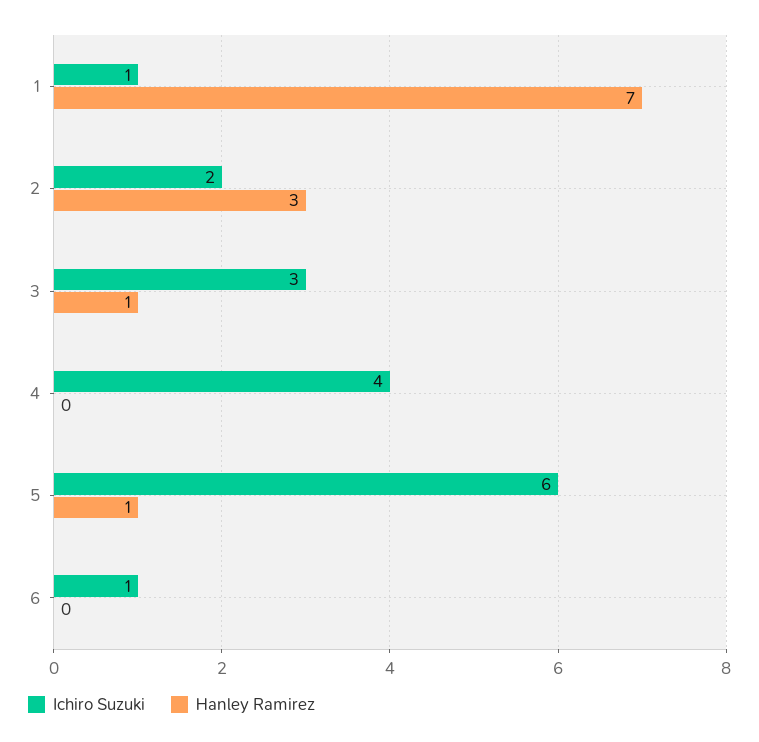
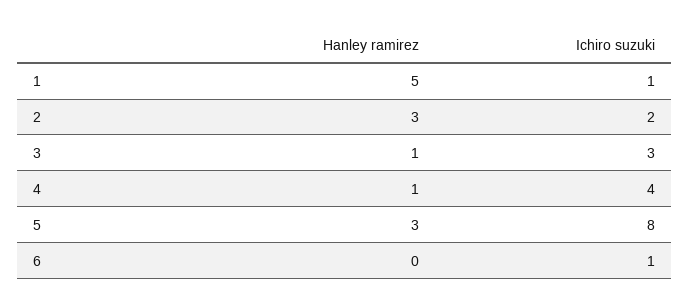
  {
    "Ichiro Suzuki": {
      "1": 1,
      "2": 2,
      "3": 3,
      "4": 4,
-     "5": 6,
+     "5": 8,
      "6": 1
    },
    "Hanley Ramirez": {
-     "1": 7,
+     "1": 5,
      "2": 3,
      "3": 1,
-     "4": 0,
+     "4": 1,
-     "5": 1,
+     "5": 3,
      "6": 0
    }
  }

